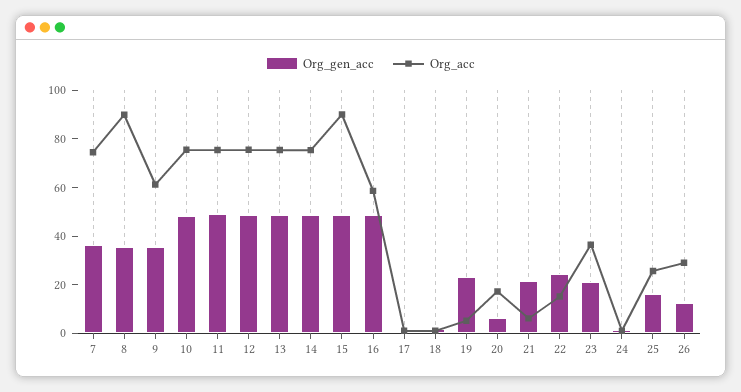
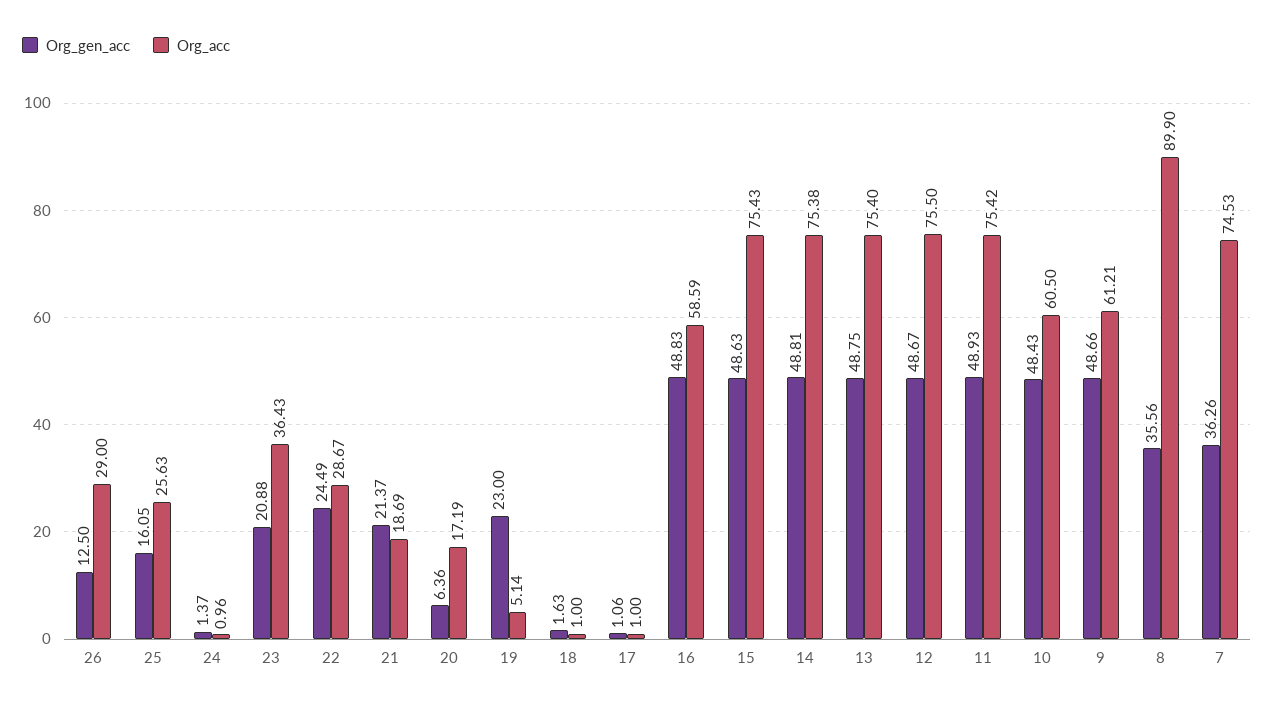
  {
    "Org_gen_acc": {
      "7": 36.26,
      "8": 35.56,
-     "9": 35,
+     "9": 48.66,
      "10": 48.43,
      "11": 48.93,
      "12": 48.67,
      "13": 48.75,
      "14": 48.81,
      "15": 48.63,
      "16": 48.83,
      "17": 1.06,
      "18": 1.63,
      "19": 23,
      "20": 6.36,
      "21": 21.37,
      "22": 24.49,
      "23": 20.88,
      "24": 1.37,
      "25": 16.05,
      "26": 12.5
    },
    "Org_acc": {
      "7": 74.53,
      "8": 89.9,
      "9": 61.21,
-     "10": 75,
+     "10": 60.5,
      "11": 75.42,
      "12": 75.5,
      "13": 75.4,
      "14": 75.38,
-     "15": 90,
+     "15": 75.43,
      "16": 58.59,
      "17": 1,
      "18": 1,
      "19": 5.14,
      "20": 17.19,
-     "21": 5,
+     "21": 18.69,
-     "22": 15,
+     "22": 28.67,
      "23": 36.43,
      "24": 0.96,
      "25": 25.63,
      "26": 29
    }
  }

